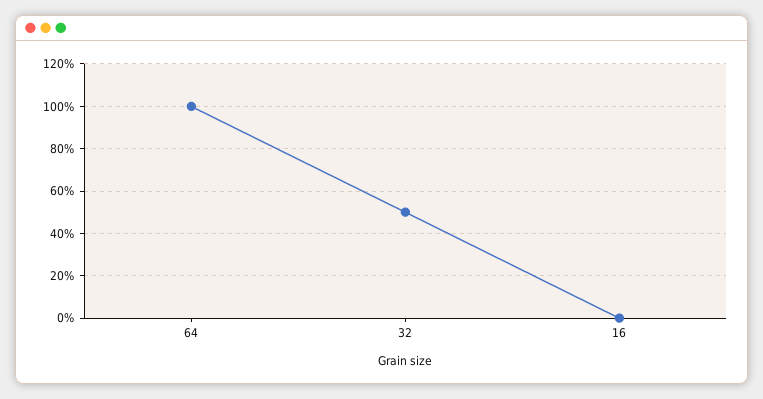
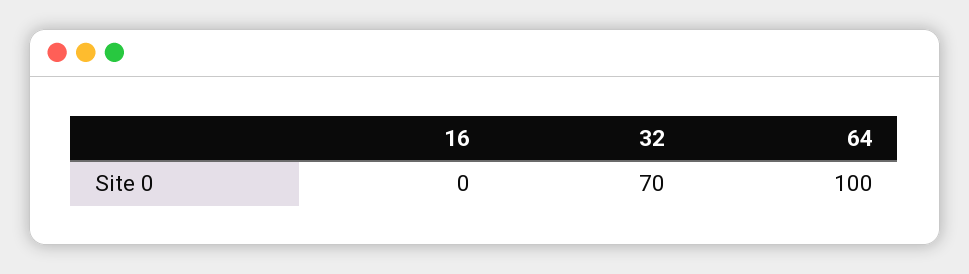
  {
    "64": 100,
-   "32": 50,
+   "32": 70,
    "16": 0
  }

